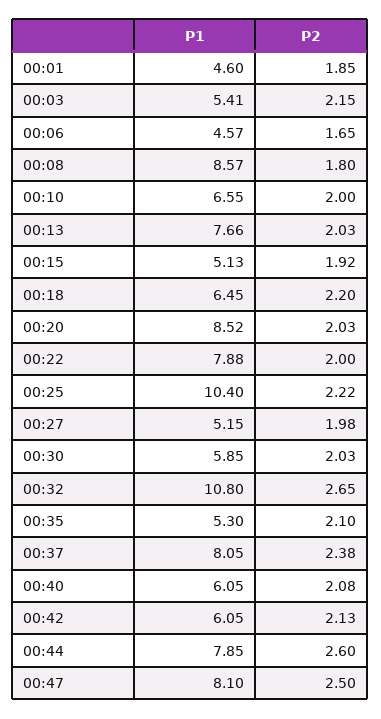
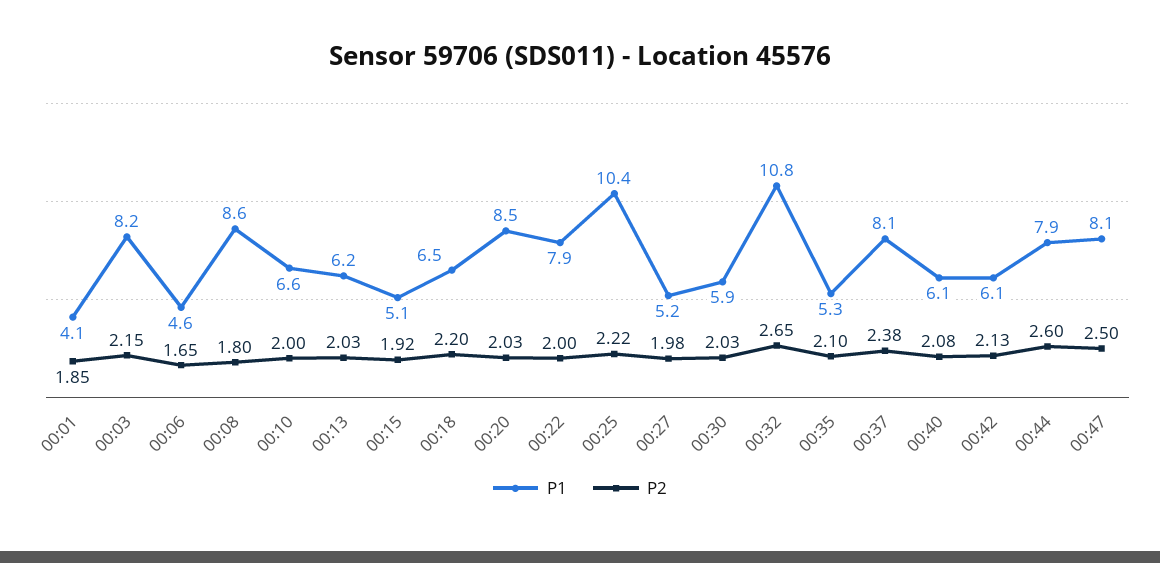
  {
    "P1": {
-     "00:01": 4.6,
+     "00:01": 4.1,
-     "00:03": 5.41,
+     "00:03": 8.2,
      "00:06": 4.57,
      "00:08": 8.57,
      "00:10": 6.55,
-     "00:13": 7.66,
+     "00:13": 6.2,
      "00:15": 5.13,
      "00:18": 6.45,
      "00:20": 8.52,
      "00:22": 7.88,
      "00:25": 10.4,
      "00:27": 5.15,
      "00:30": 5.85,
      "00:32": 10.8,
      "00:35": 5.3,
      "00:37": 8.05,
      "00:40": 6.05,
      "00:42": 6.05,
      "00:44": 7.85,
      "00:47": 8.1
    },
    "P2": {
      "00:01": 1.85,
      "00:03": 2.15,
      "00:06": 1.65,
      "00:08": 1.8,
      "00:10": 2,
      "00:13": 2.03,
      "00:15": 1.92,
      "00:18": 2.2,
      "00:20": 2.03,
      "00:22": 2,
      "00:25": 2.22,
      "00:27": 1.98,
      "00:30": 2.03,
      "00:32": 2.65,
      "00:35": 2.1,
      "00:37": 2.38,
      "00:40": 2.08,
      "00:42": 2.13,
      "00:44": 2.6,
      "00:47": 2.5
    }
  }

